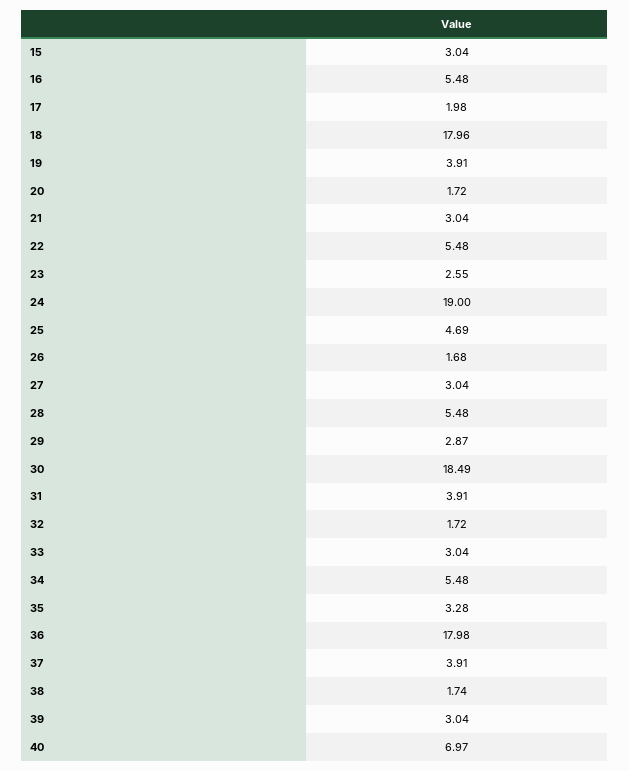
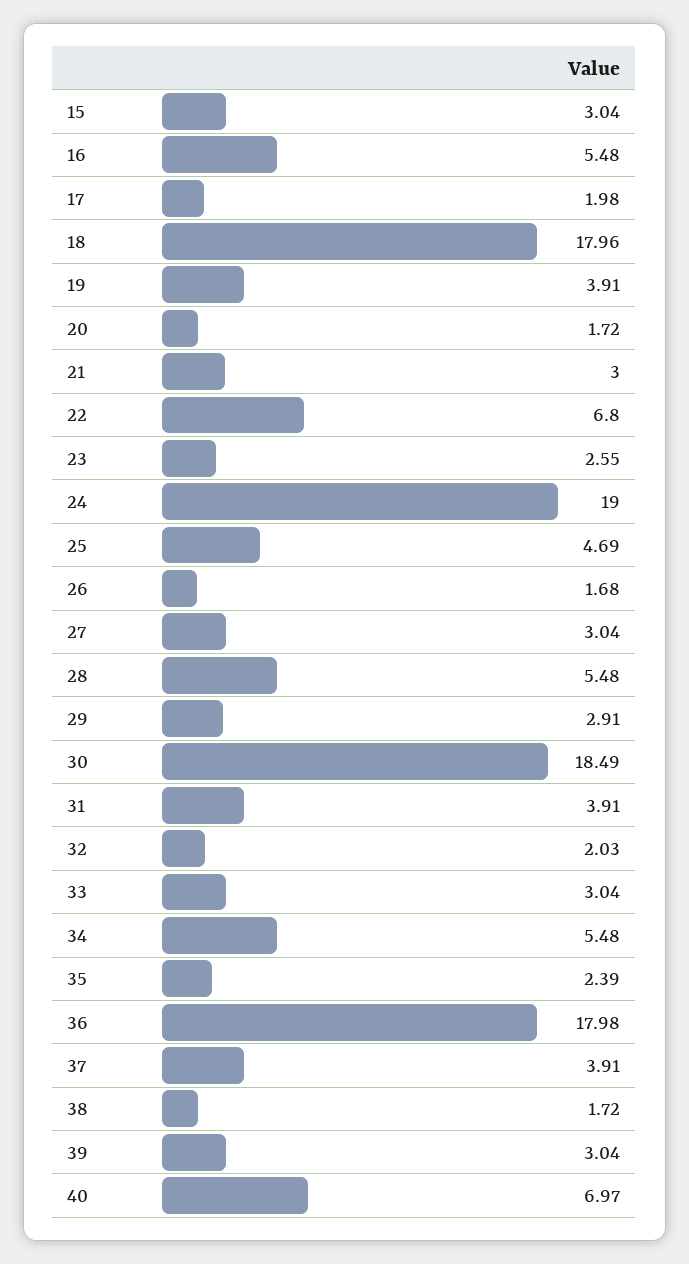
  {
    "15": 3.04,
    "16": 5.48,
    "17": 1.98,
    "18": 17.96,
    "19": 3.91,
    "20": 1.72,
-   "21": 3.04,
+   "21": 3,
-   "22": 5.48,
+   "22": 6.8,
    "23": 2.55,
    "24": 19,
    "25": 4.69,
    "26": 1.68,
    "27": 3.04,
    "28": 5.48,
-   "29": 2.87,
+   "29": 2.91,
    "30": 18.49,
    "31": 3.91,
-   "32": 1.72,
+   "32": 2.03,
    "33": 3.04,
    "34": 5.48,
-   "35": 3.28,
+   "35": 2.39,
    "36": 17.98,
    "37": 3.91,
-   "38": 1.74,
+   "38": 1.72,
    "39": 3.04,
    "40": 6.97
  }

